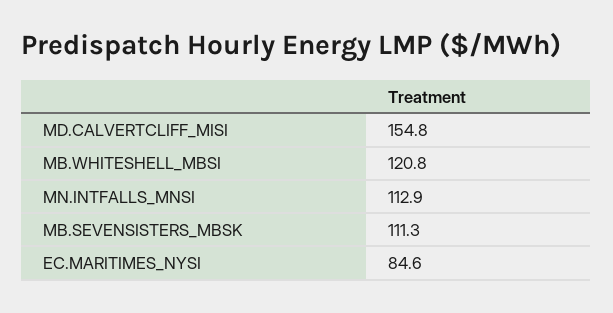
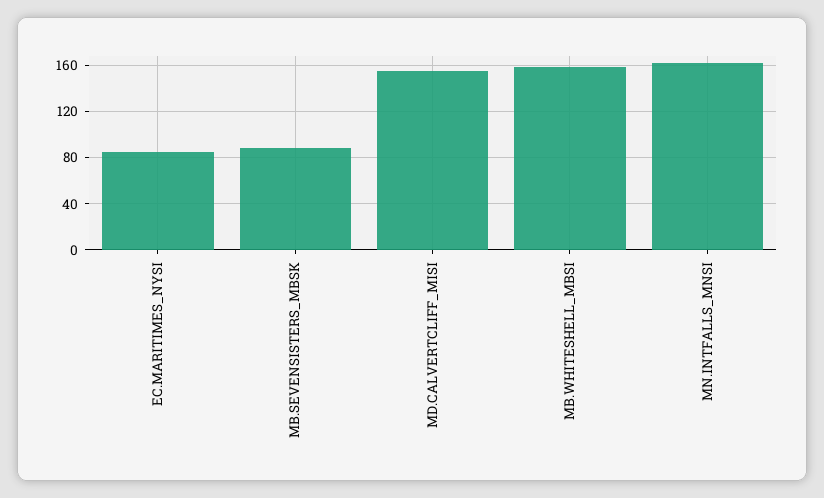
  {
    "MD.CALVERTCLIFF_MISI": 154.8,
-   "MB.WHITESHELL_MBSI": 120.8,
+   "MB.WHITESHELL_MBSI": 160,
-   "MN.INTFALLS_MNSI": 112.9,
+   "MN.INTFALLS_MNSI": 160,
-   "MB.SEVENSISTERS_MBSK": 111.3,
+   "MB.SEVENSISTERS_MBSK": 90,
    "EC.MARITIMES_NYSI": 84.6
  }

